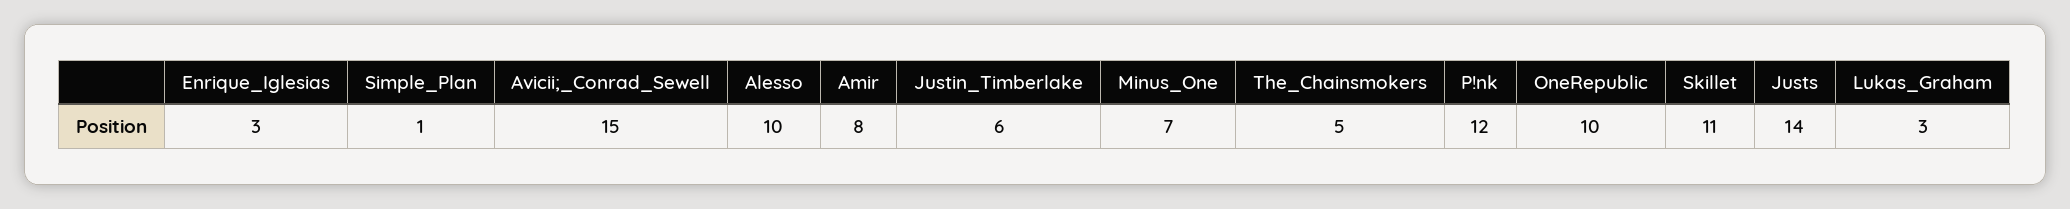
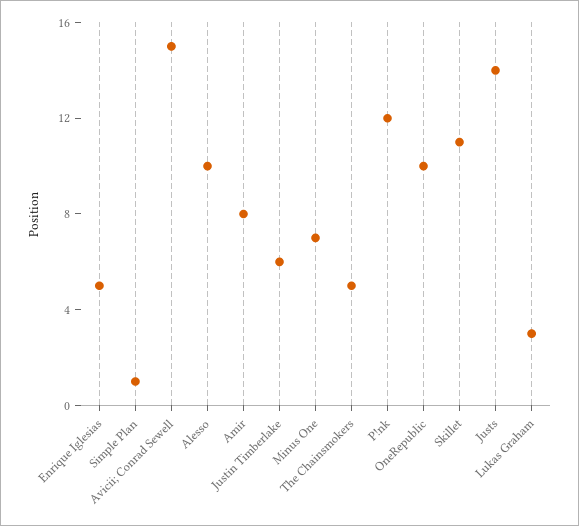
  {
-   "Enrique_Iglesias": 3,
+   "Enrique_Iglesias": 5,
    "Simple_Plan": 1,
    "Avicii;_Conrad_Sewell": 15,
    "Alesso": 10,
    "Amir": 8,
    "Justin_Timberlake": 6,
    "Minus_One": 7,
    "The_Chainsmokers": 5,
    "P!nk": 12,
    "OneRepublic": 10,
    "Skillet": 11,
    "Justs": 14,
    "Lukas_Graham": 3
  }

